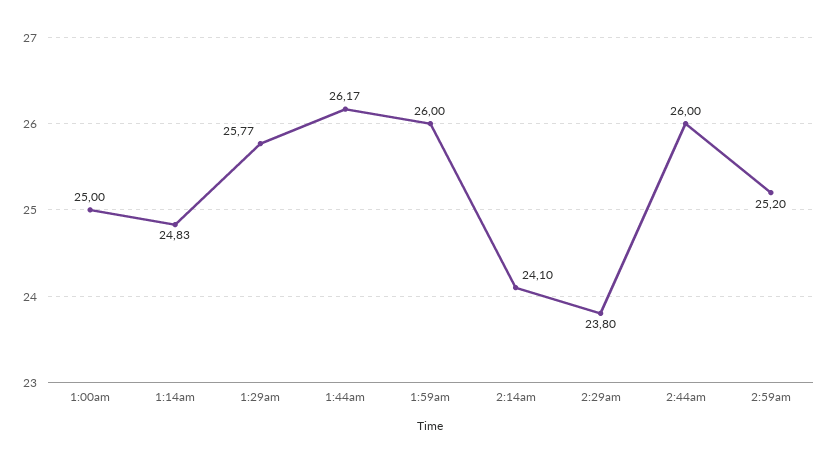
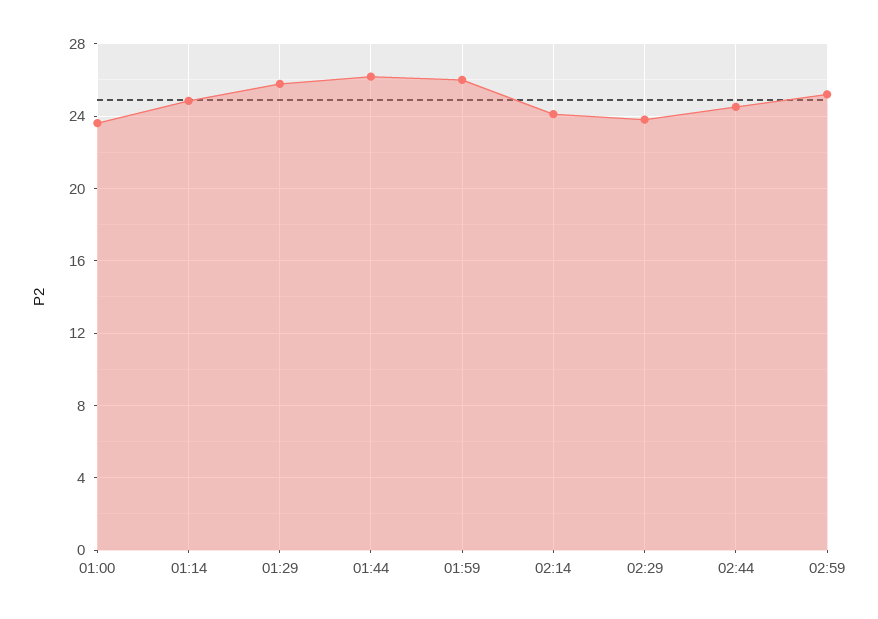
  {
-   "1:00am": 25,
+   "1:00am": 23.5,
    "1:14am": 24.83,
    "1:29am": 25.77,
    "1:44am": 26.17,
    "1:59am": 26,
    "2:14am": 24.1,
    "2:29am": 23.8,
-   "2:44am": 26,
+   "2:44am": 24.5,
    "2:59am": 25.2
  }

